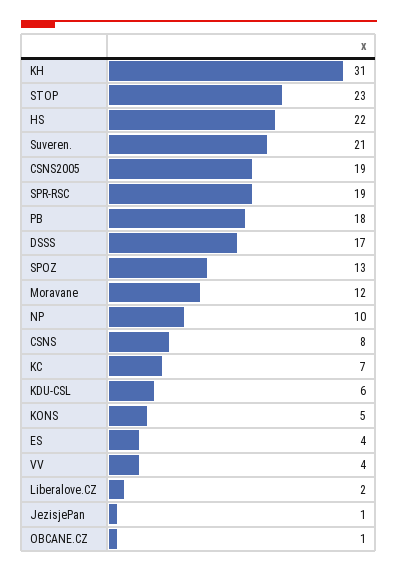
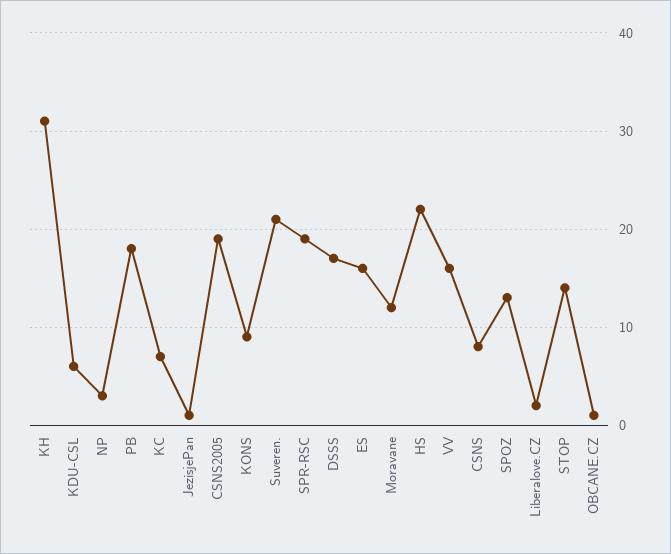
  {
    "KH": 31,
-   "STOP": 23,
+   "STOP": 14,
    "HS": 22,
    "Suveren.": 21,
    "CSNS2005": 19,
    "SPR-RSC": 19,
    "PB": 18,
    "DSSS": 17,
    "SPOZ": 13,
    "Moravane": 12,
-   "NP": 10,
+   "NP": 3,
    "CSNS": 8,
    "KC": 7,
    "KDU-CSL": 6,
-   "KONS": 5,
+   "KONS": 9,
-   "ES": 4,
+   "ES": 16,
-   "VV": 4,
+   "VV": 16,
    "Liberalove.CZ": 2,
    "JezisjePan": 1,
    "OBCANE.CZ": 1
  }

